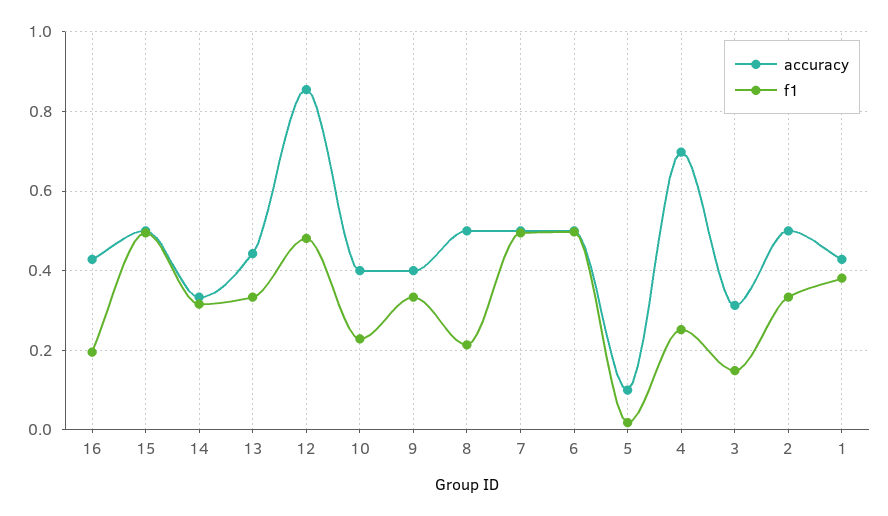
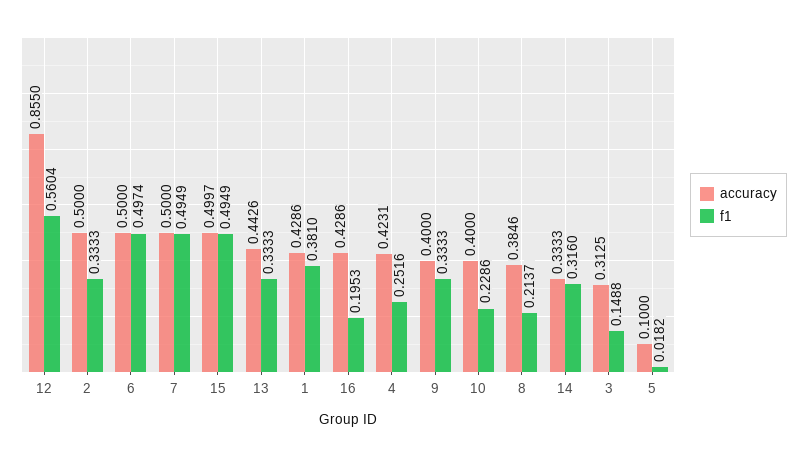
  {
    "accuracy": {
      "16": 0.4286,
      "15": 0.4997,
      "14": 0.3333,
      "13": 0.4426,
      "12": 0.855,
      "10": 0.4,
      "9": 0.4,
-     "8": 0.5,
+     "8": 0.3846,
      "7": 0.5,
      "6": 0.5,
      "5": 0.1,
-     "4": 0.7,
+     "4": 0.4231,
      "3": 0.3125,
      "2": 0.5,
      "1": 0.4286
    },
    "f1": {
      "16": 0.1953,
      "15": 0.4949,
      "14": 0.316,
      "13": 0.3333,
-     "12": 0.48,
+     "12": 0.5604,
      "10": 0.2286,
      "9": 0.3333,
      "8": 0.2137,
      "7": 0.4949,
      "6": 0.4974,
      "5": 0.0182,
      "4": 0.2516,
      "3": 0.1488,
      "2": 0.3333,
      "1": 0.381
    }
  }

